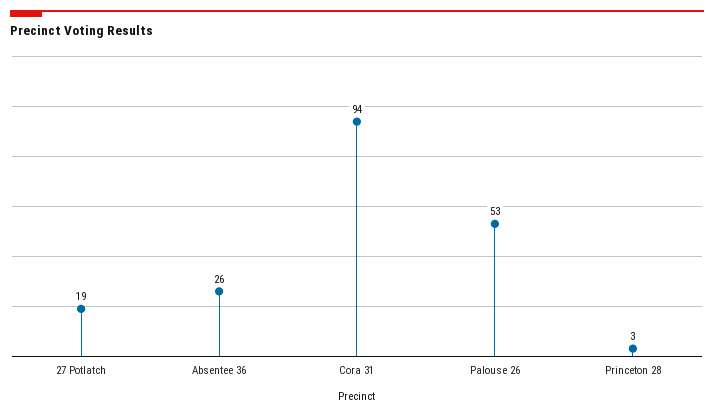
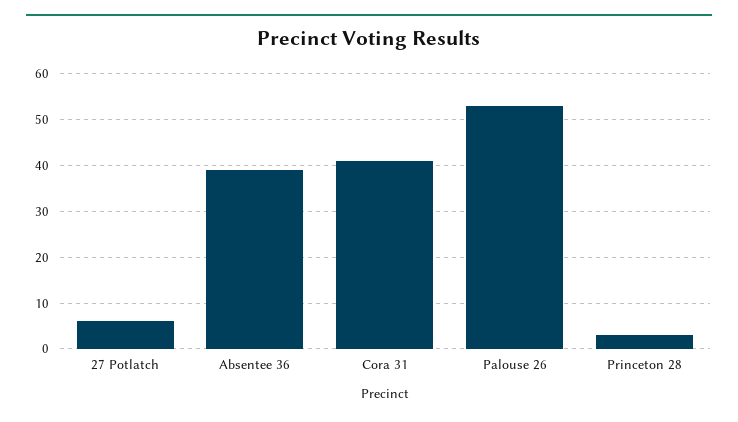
  {
-   "27 Potlatch": 19,
+   "27 Potlatch": 5,
-   "Absentee 36": 26,
+   "Absentee 36": 40,
-   "Cora 31": 94,
+   "Cora 31": 40,
    "Palouse 26": 53,
    "Princeton 28": 3
  }

